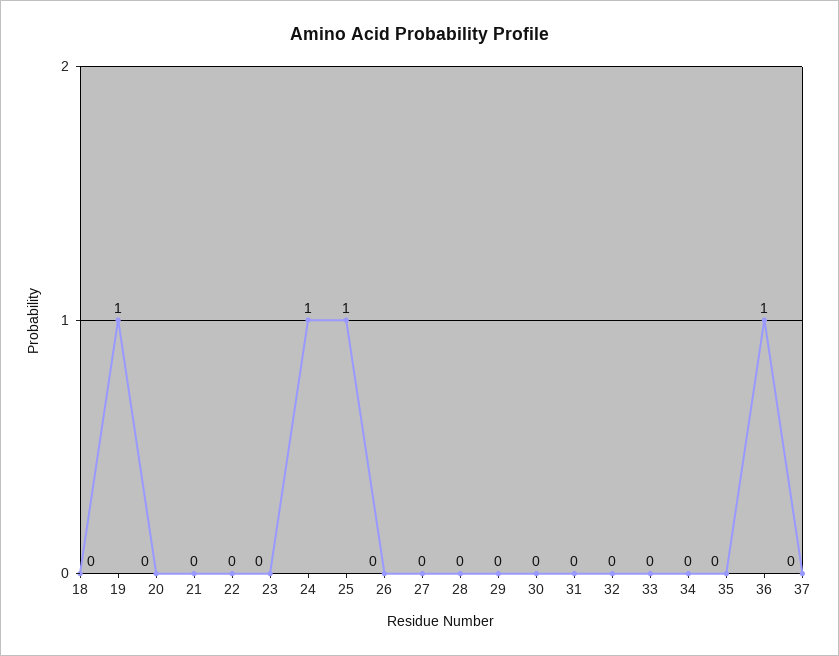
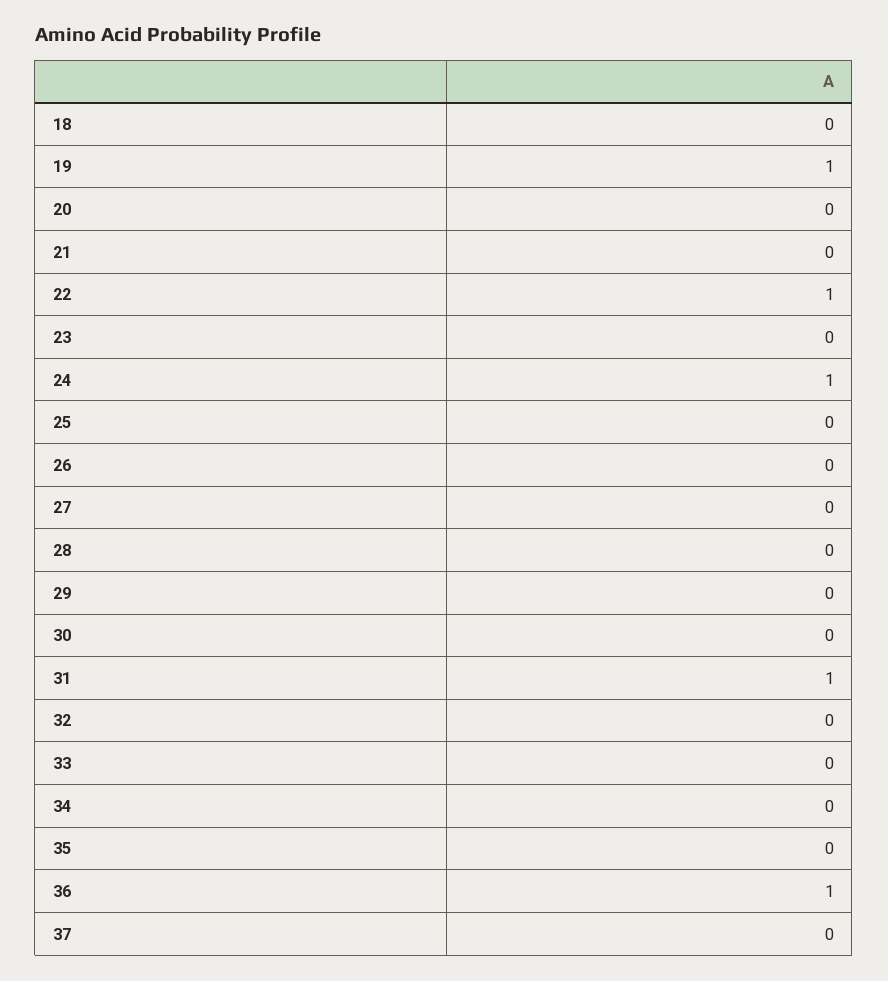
  {
    "18": 0,
    "19": 1,
    "20": 0,
    "21": 0,
-   "22": 0,
+   "22": 1,
    "23": 0,
    "24": 1,
-   "25": 1,
+   "25": 0,
    "26": 0,
    "27": 0,
    "28": 0,
    "29": 0,
    "30": 0,
-   "31": 0,
+   "31": 1,
    "32": 0,
    "33": 0,
    "34": 0,
    "35": 0,
    "36": 1,
    "37": 0
  }

